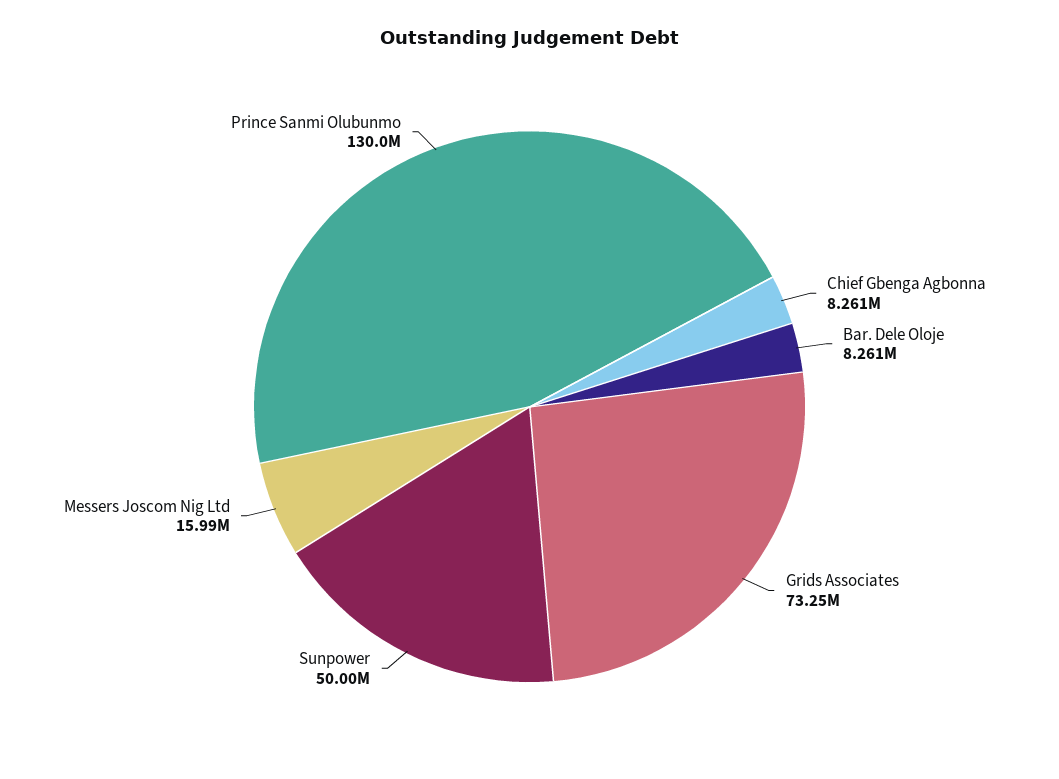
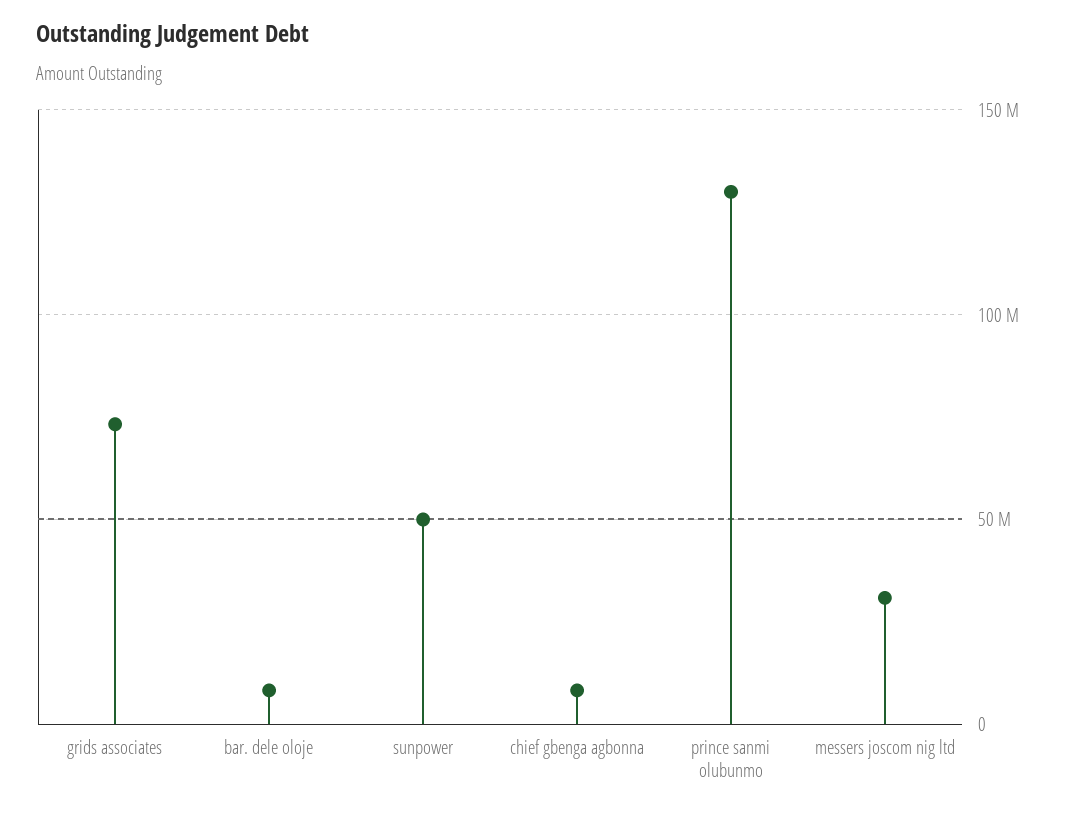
  {
    "Chief Gbenga Agbonna": 8261000,
    "Bar. Dele Oloje": 8261000,
    "Grids Associates": 73250000,
    "Sunpower": 50000000,
-   "Messers Joscom Nig Ltd": 15990000,
+   "Messers Joscom Nig Ltd": 30000000,
    "Prince Sanmi Olubunmo": 130000000
  }

